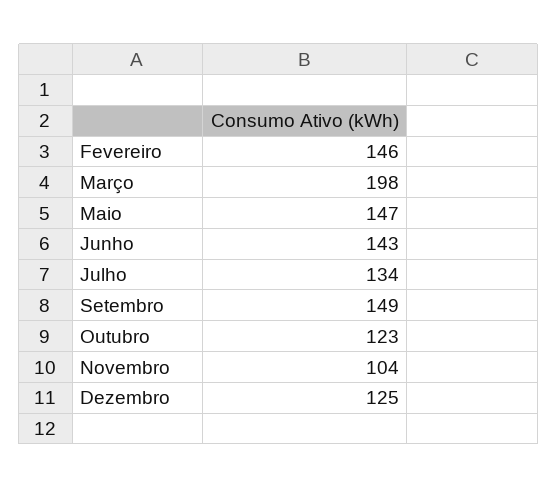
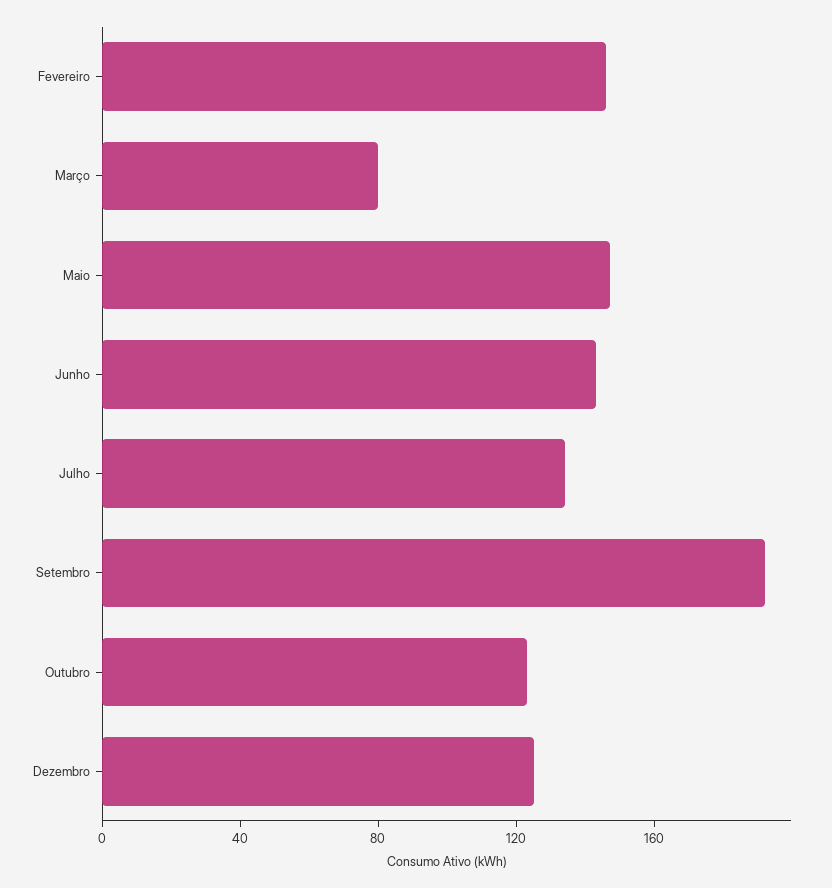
  {
    "Fevereiro": 146,
-   "Março": 198,
+   "Março": 80,
    "Maio": 147,
    "Junho": 143,
    "Julho": 134,
-   "Setembro": 149,
+   "Setembro": 190,
    "Outubro": 123,
-   "Novembro": 104,
    "Dezembro": 125
  }

